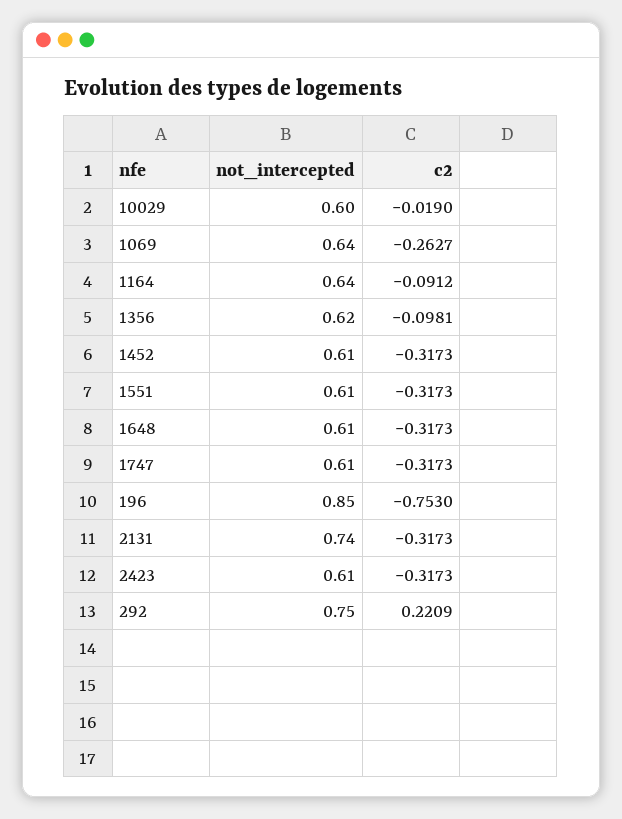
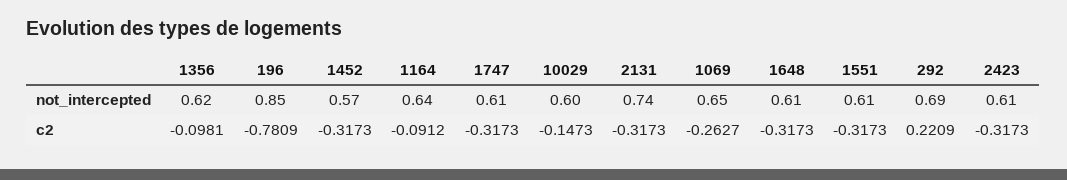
  {
    "not_intercepted": {
      "10029": 0.6,
-     "1069": 0.64,
+     "1069": 0.65,
      "1164": 0.64,
      "1356": 0.62,
-     "1452": 0.61,
+     "1452": 0.57,
      "1551": 0.61,
      "1648": 0.61,
      "1747": 0.61,
      "196": 0.85,
      "2131": 0.74,
      "2423": 0.61,
-     "292": 0.75
+     "292": 0.69
    },
    "c2": {
-     "10029": -0.019,
+     "10029": -0.1473,
      "1069": -0.2627,
      "1164": -0.0912,
      "1356": -0.0981,
      "1452": -0.3173,
      "1551": -0.3173,
      "1648": -0.3173,
      "1747": -0.3173,
-     "196": -0.753,
+     "196": -0.7809,
      "2131": -0.3173,
      "2423": -0.3173,
      "292": 0.2209
    }
  }

